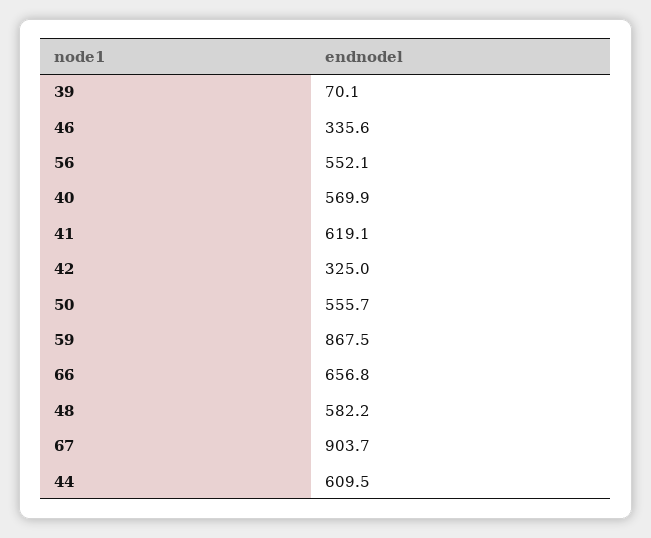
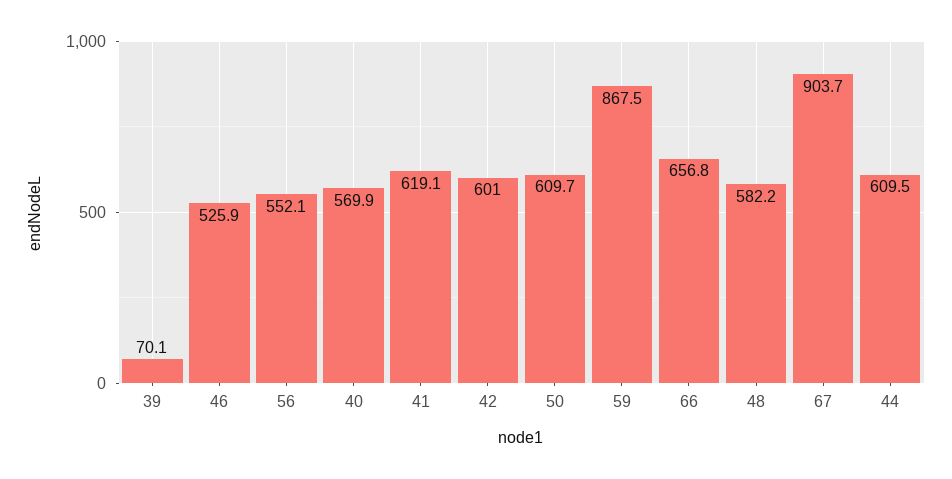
  {
    "39": 70.1,
-   "46": 335.6,
+   "46": 525.9,
    "56": 552.1,
    "40": 569.9,
    "41": 619.1,
-   "42": 325,
+   "42": 601,
-   "50": 555.7,
+   "50": 609.7,
    "59": 867.5,
    "66": 656.8,
    "48": 582.2,
    "67": 903.7,
    "44": 609.5
  }

